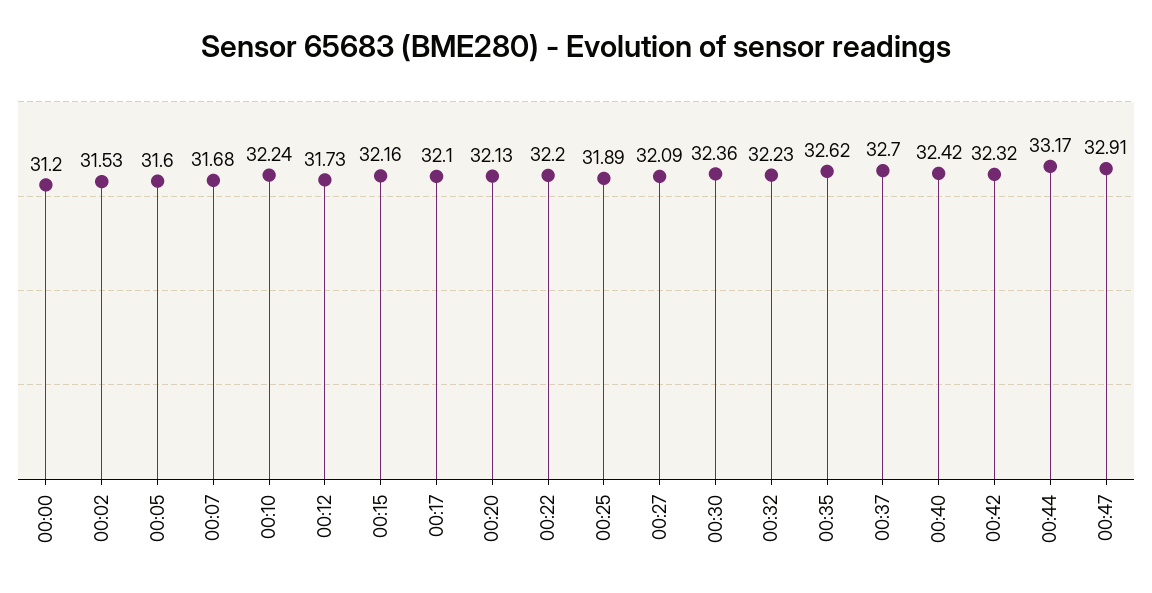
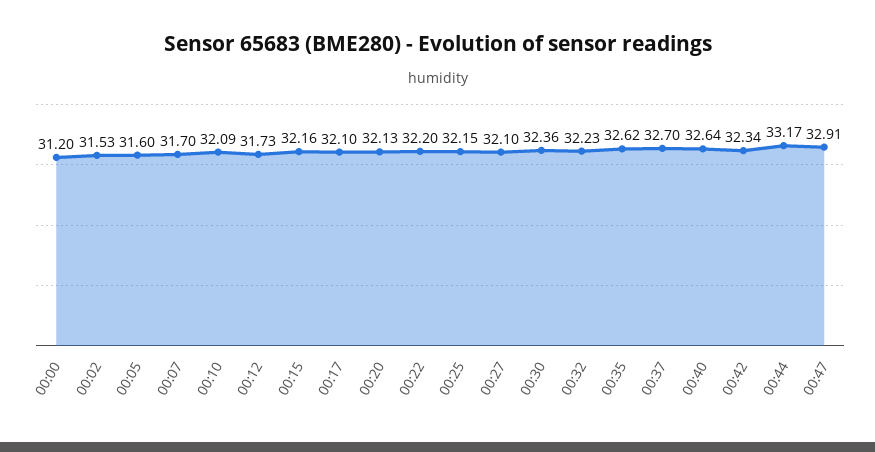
  {
    "00:00": 31.2,
    "00:02": 31.53,
    "00:05": 31.6,
-   "00:07": 31.68,
+   "00:07": 31.7,
-   "00:10": 32.24,
+   "00:10": 32.09,
    "00:12": 31.73,
    "00:15": 32.16,
    "00:17": 32.1,
    "00:20": 32.13,
    "00:22": 32.2,
-   "00:25": 31.89,
+   "00:25": 32.15,
-   "00:27": 32.09,
+   "00:27": 32.1,
    "00:30": 32.36,
    "00:32": 32.23,
    "00:35": 32.62,
    "00:37": 32.7,
-   "00:40": 32.42,
+   "00:40": 32.64,
-   "00:42": 32.32,
+   "00:42": 32.34,
    "00:44": 33.17,
    "00:47": 32.91
  }

